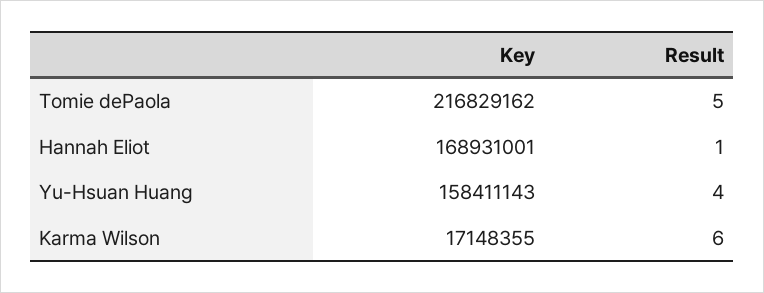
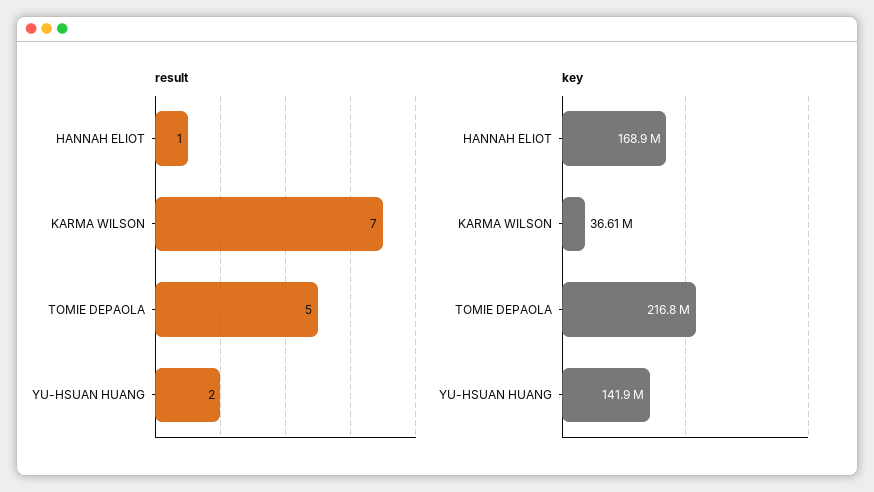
  {
    "Key": {
      "Tomie dePaola": 216829162,
      "Hannah Eliot": 168931001,
-     "Yu-Hsuan Huang": 158411143,
+     "Yu-Hsuan Huang": 141900000,
-     "Karma Wilson": 17148355
+     "Karma Wilson": 36610000
    },
    "Result": {
      "Tomie dePaola": 5,
      "Hannah Eliot": 1,
-     "Yu-Hsuan Huang": 4,
+     "Yu-Hsuan Huang": 2,
-     "Karma Wilson": 6
+     "Karma Wilson": 7
    }
  }

